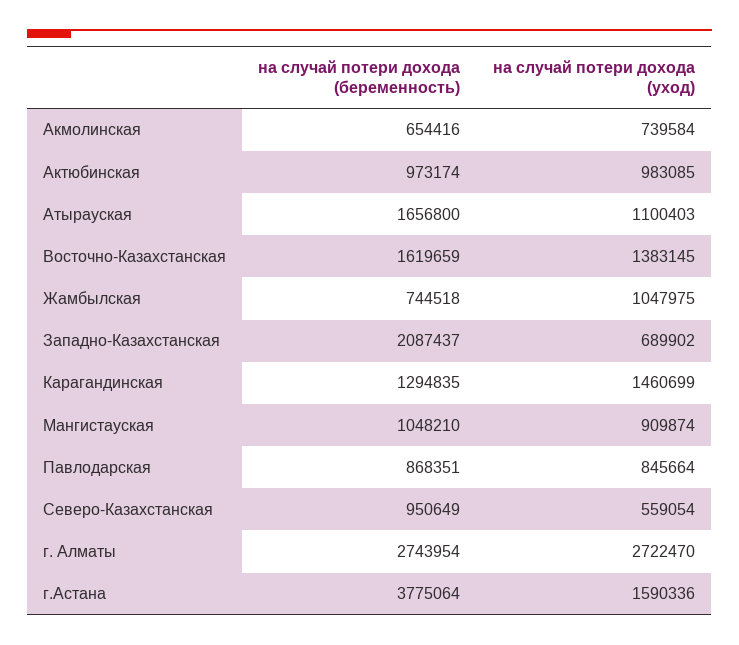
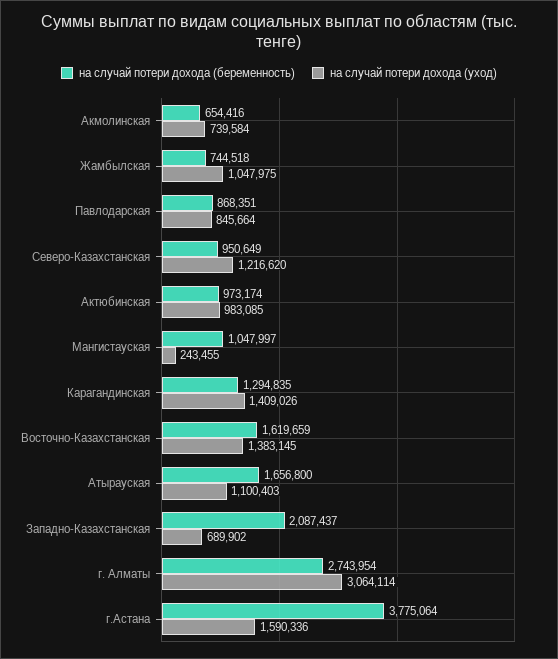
  {
    "на случай потери дохода (беременность)": {
      "Акмолинская": 654416,
      "Актюбинская": 973174,
      "Атырауская": 1656800,
      "Восточно-Казахстанская": 1619659,
      "Жамбылская": 744518,
      "Западно-Казахстанская": 2087437,
      "Карагандинская": 1294835,
-     "Мангистауская": 1048210,
+     "Мангистауская": 1047997,
      "Павлодарская": 868351,
      "Северо-Казахстанская": 950649,
      "г. Алматы": 2743954,
      "г.Астана": 3775064
    },
    "на случай потери дохода (уход)": {
      "Акмолинская": 739584,
      "Актюбинская": 983085,
      "Атырауская": 1100403,
      "Восточно-Казахстанская": 1383145,
      "Жамбылская": 1047975,
      "Западно-Казахстанская": 689902,
-     "Карагандинская": 1460699,
+     "Карагандинская": 1409026,
-     "Мангистауская": 909874,
+     "Мангистауская": 243455,
      "Павлодарская": 845664,
-     "Северо-Казахстанская": 559054,
+     "Северо-Казахстанская": 1216620,
-     "г. Алматы": 2722470,
+     "г. Алматы": 3064114,
      "г.Астана": 1590336
    }
  }

